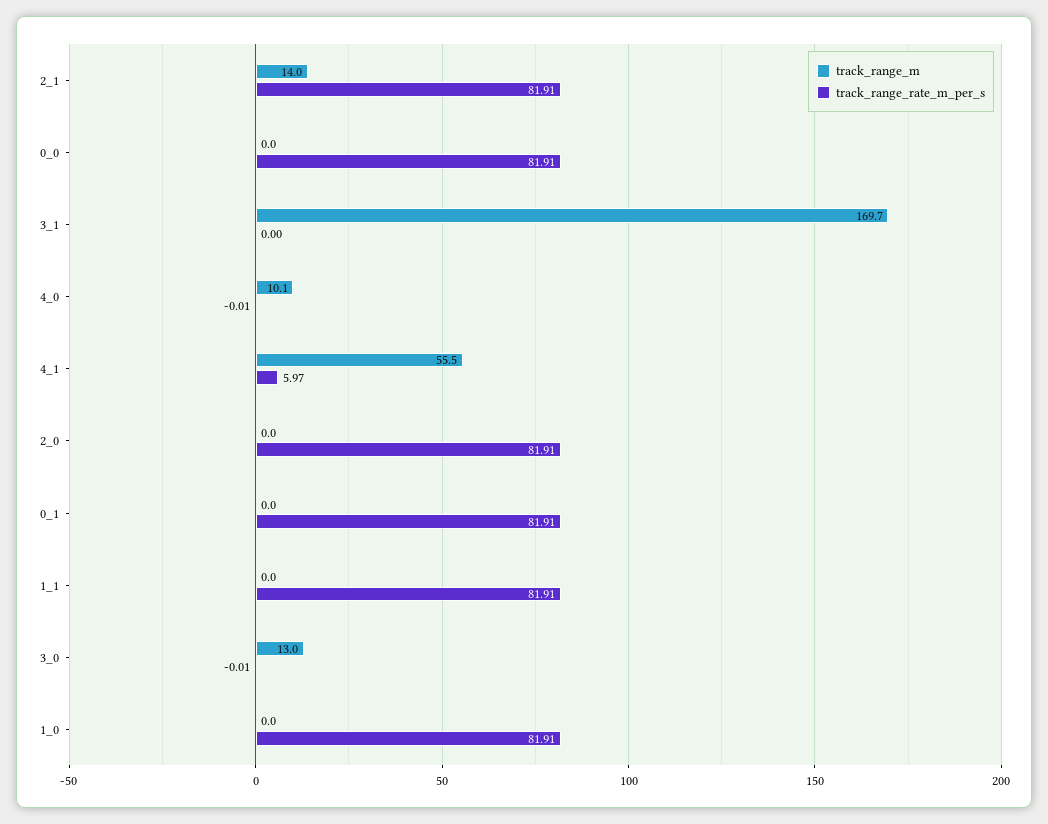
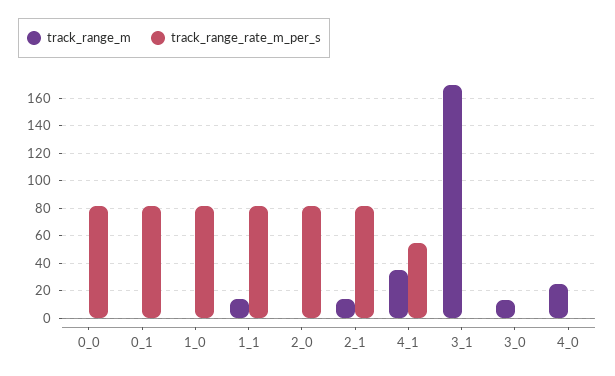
  {
    "track_range_m": {
      "2_1": 14,
      "0_0": 0,
      "3_1": 169.7,
-     "4_0": 10.1,
+     "4_0": 25,
-     "4_1": 55.5,
+     "4_1": 35,
      "2_0": 0,
      "0_1": 0,
-     "1_1": 0,
+     "1_1": 15,
      "3_0": 13,
      "1_0": 0
    },
    "track_range_rate_m_per_s": {
      "2_1": 81.91,
      "0_0": 81.91,
      "3_1": 0,
      "4_0": -0.01,
-     "4_1": 5.97,
+     "4_1": 55,
      "2_0": 81.91,
      "0_1": 81.91,
      "1_1": 81.91,
      "3_0": -0.01,
      "1_0": 81.91
    }
  }

